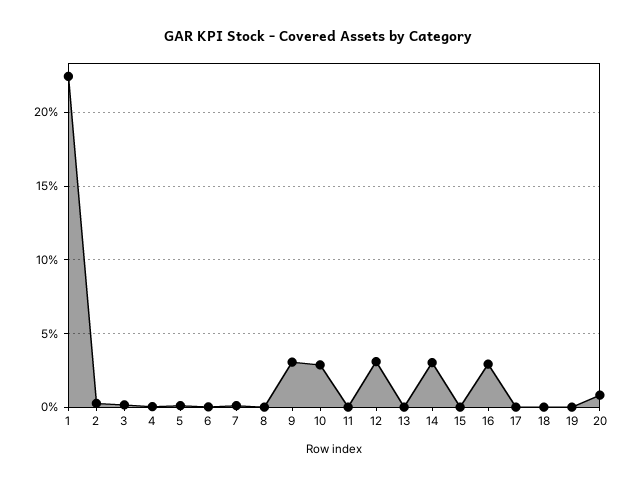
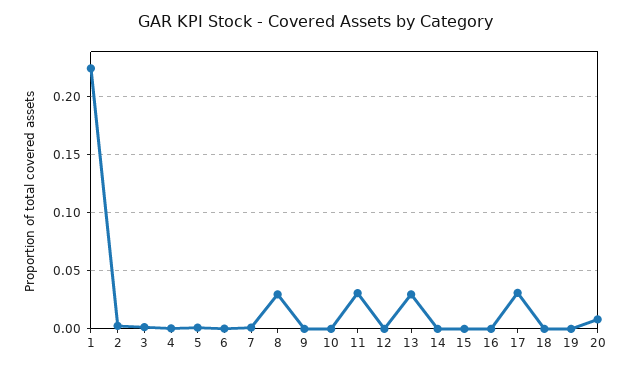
  {
    "1": 0.225,
    "2": 0.005,
    "3": 0,
    "4": 0,
    "5": 0,
    "6": 0,
    "7": 0,
-   "8": 0,
+   "8": 0.03,
-   "9": 0.03,
+   "9": 0,
-   "10": 0.03,
+   "10": 0,
-   "11": 0,
+   "11": 0.03,
-   "12": 0.03,
+   "12": 0,
-   "13": 0,
+   "13": 0.03,
-   "14": 0.03,
+   "14": 0,
    "15": 0,
-   "16": 0.03,
+   "16": 0,
-   "17": 0,
+   "17": 0.03,
    "18": 0,
    "19": 0,
    "20": 0.01
  }

